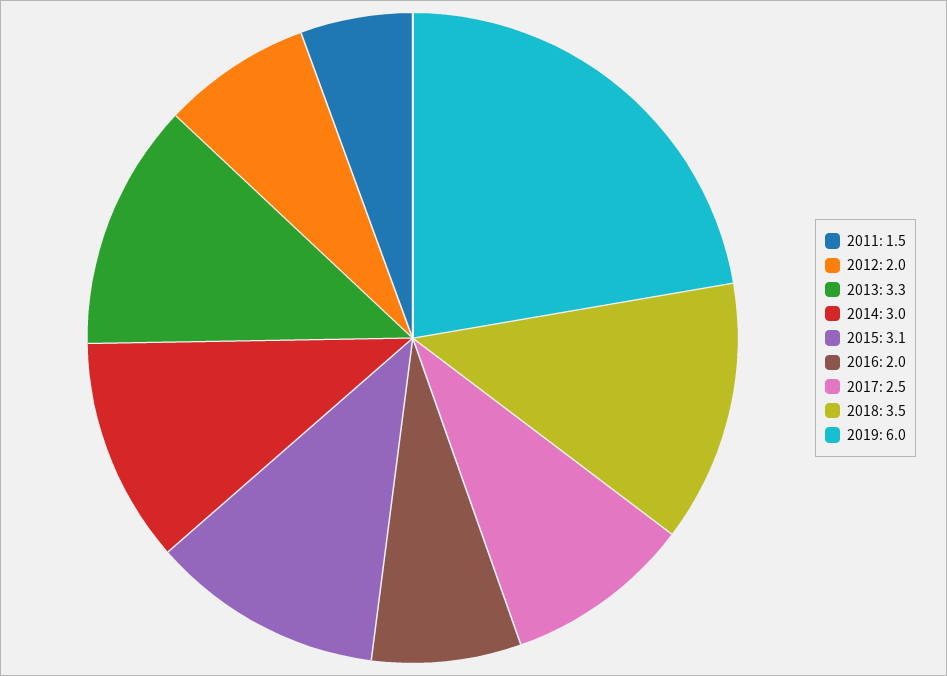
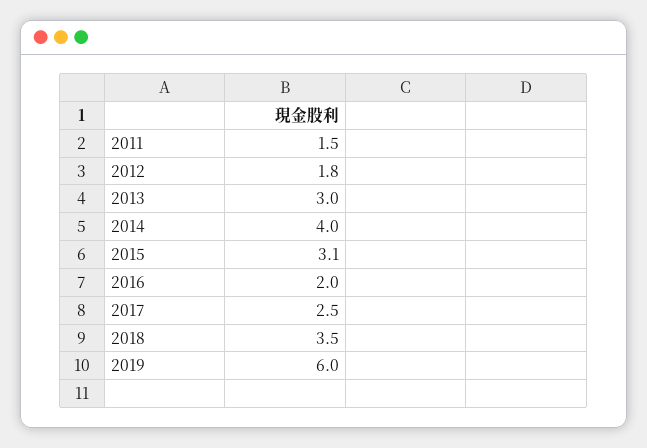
  {
    "2011": 1.5,
-   "2012": 2,
+   "2012": 1.8,
-   "2013": 3.3,
+   "2013": 3,
-   "2014": 3,
+   "2014": 4,
    "2015": 3.1,
    "2016": 2,
    "2017": 2.5,
    "2018": 3.5,
    "2019": 6
  }

